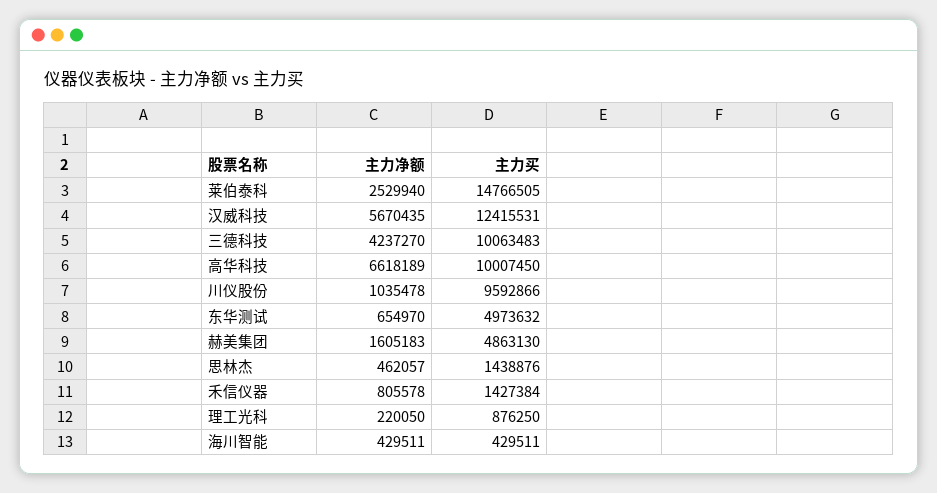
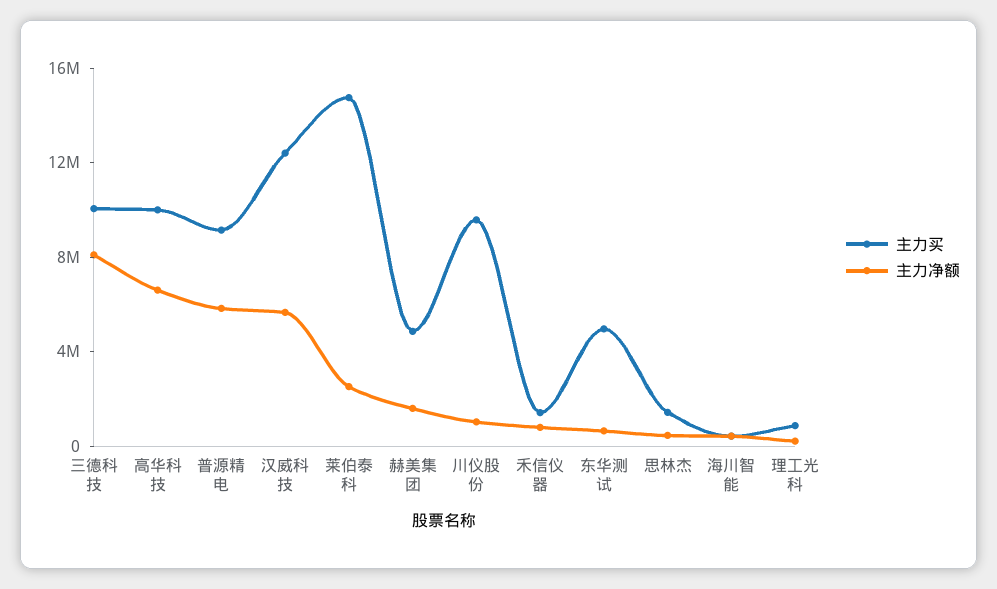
  {
    "主力净额": {
      "莱伯泰科": 2529940,
      "汉威科技": 5670435,
-     "三德科技": 4237270,
+     "三德科技": 8000000,
      "高华科技": 6618189,
      "川仪股份": 1035478,
      "东华测试": 654970,
      "赫美集团": 1605183,
      "思林杰": 462057,
      "禾信仪器": 805578,
      "理工光科": 220050,
-     "海川智能": 429511
+     "海川智能": 429511,
+     "普源精电": 6000000
    },
    "主力买": {
      "莱伯泰科": 14766505,
      "汉威科技": 12415531,
      "三德科技": 10063483,
      "高华科技": 10007450,
      "川仪股份": 9592866,
      "东华测试": 4973632,
      "赫美集团": 4863130,
      "思林杰": 1438876,
      "禾信仪器": 1427384,
      "理工光科": 876250,
-     "海川智能": 429511
+     "海川智能": 429511,
+     "普源精电": 9000000
    }
  }

